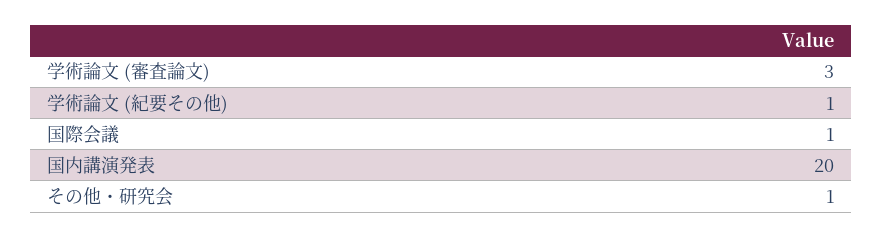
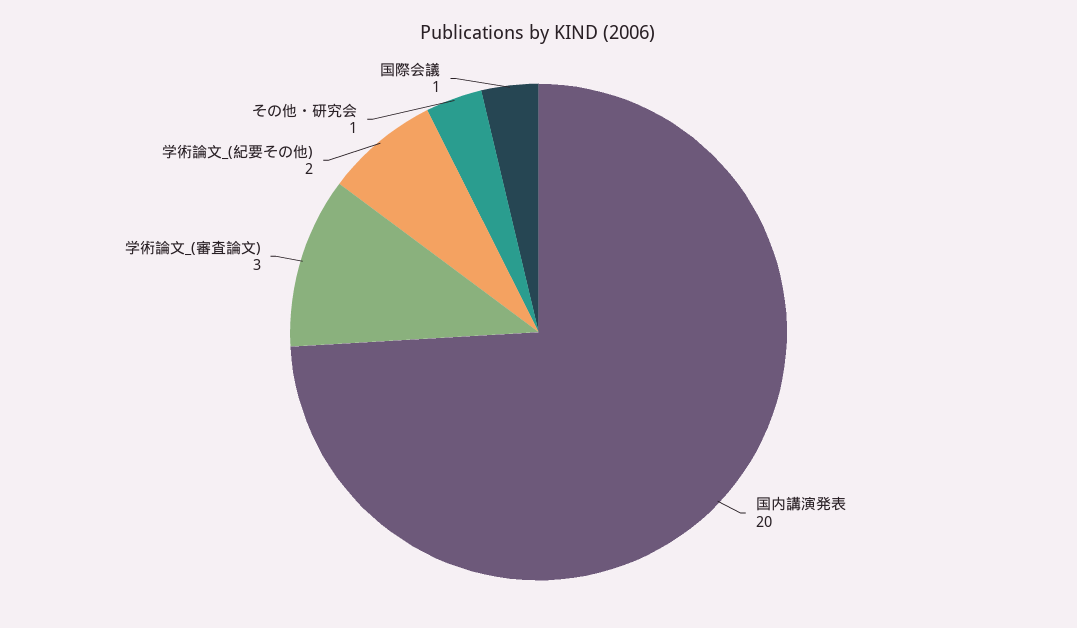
  {
    "学術論文 (審査論文)": 3,
-   "学術論文 (紀要その他)": 1,
+   "学術論文 (紀要その他)": 2,
    "国際会議": 1,
    "国内講演発表": 20,
    "その他・研究会": 1
  }

